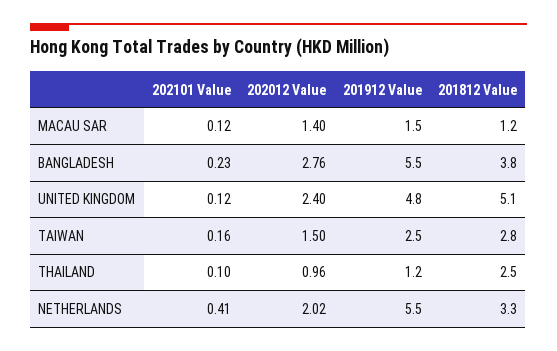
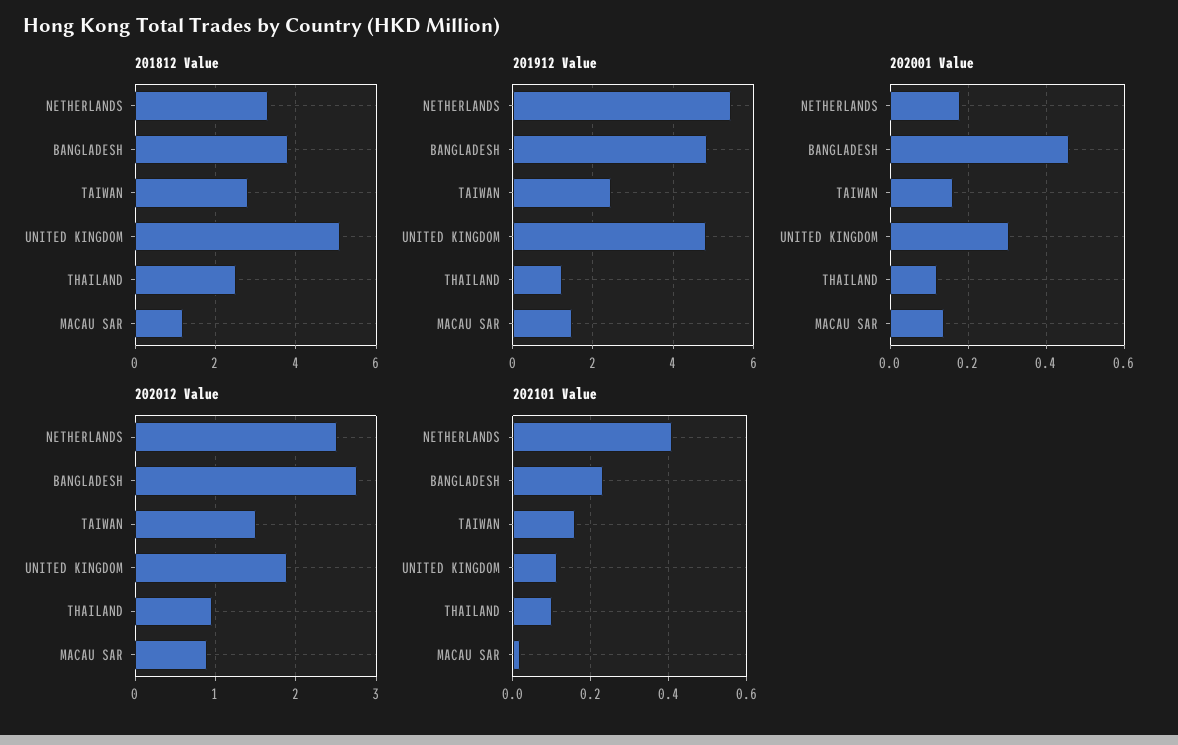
  {
    "202101 Value": {
-     "MACAU SAR": 0.12,
+     "MACAU SAR": 0.02,
      "BANGLADESH": 0.23,
      "UNITED KINGDOM": 0.12,
      "TAIWAN": 0.16,
      "THAILAND": 0.1,
      "NETHERLANDS": 0.41
    },
    "202012 Value": {
-     "MACAU SAR": 1.4,
+     "MACAU SAR": 0.9,
      "BANGLADESH": 2.76,
-     "UNITED KINGDOM": 2.4,
+     "UNITED KINGDOM": 1.9,
      "TAIWAN": 1.5,
      "THAILAND": 0.96,
-     "NETHERLANDS": 2.02
+     "NETHERLANDS": 2.5
    },
    "201912 Value": {
      "MACAU SAR": 1.5,
-     "BANGLADESH": 5.5,
+     "BANGLADESH": 4.8,
      "UNITED KINGDOM": 4.8,
      "TAIWAN": 2.5,
      "THAILAND": 1.2,
      "NETHERLANDS": 5.5
    },
    "201812 Value": {
      "MACAU SAR": 1.2,
      "BANGLADESH": 3.8,
      "UNITED KINGDOM": 5.1,
      "TAIWAN": 2.8,
      "THAILAND": 2.5,
      "NETHERLANDS": 3.3
-   }
+   },
+   "202001 Value": {
+     "NETHERLANDS": 0.18,
+     "BANGLADESH": 0.46,
+     "TAIWAN": 0.16,
+     "UNITED KINGDOM": 0.3,
+     "THAILAND": 0.12,
+     "MACAU SAR": 0.14
+   }
  }

